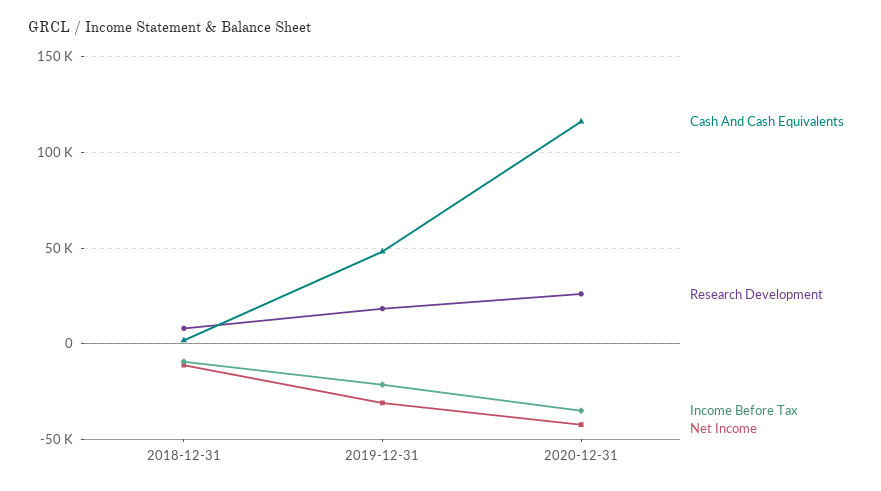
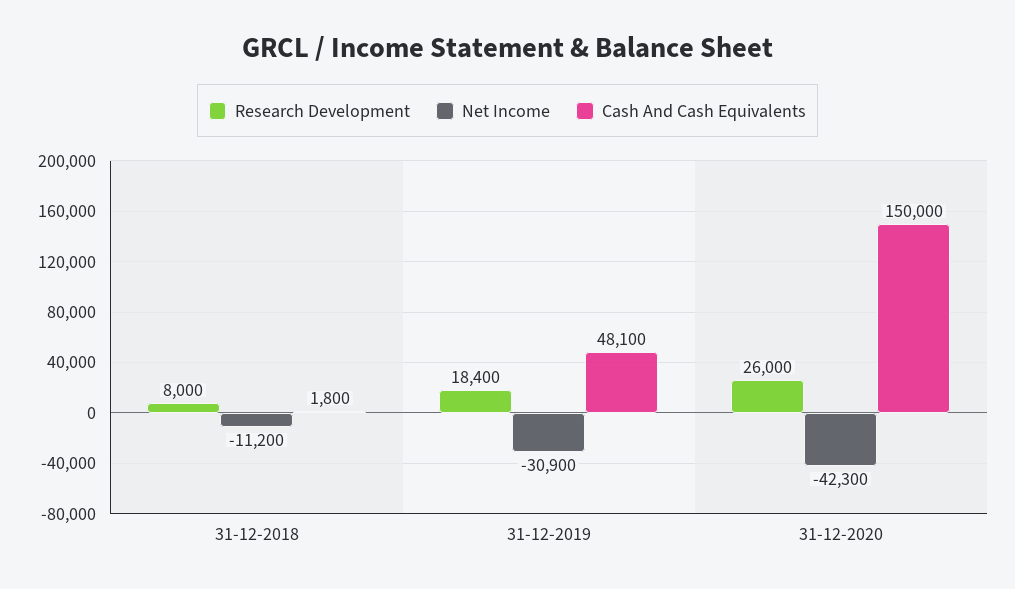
  {
    "Cash And Cash Equivalents": {
      "2018-12-31": 1800,
      "2019-12-31": 48100,
-     "2020-12-31": 115000
+     "2020-12-31": 150000
    },
    "Research Development": {
      "2018-12-31": 8000,
      "2019-12-31": 18400,
      "2020-12-31": 26000
    },
-   "Income Before Tax": {
-     "2018-12-31": -10000,
-     "2019-12-31": -20000,
-     "2020-12-31": -35000
-   },
    "Net Income": {
      "2018-12-31": -11200,
      "2019-12-31": -30900,
      "2020-12-31": -42300
    }
  }

